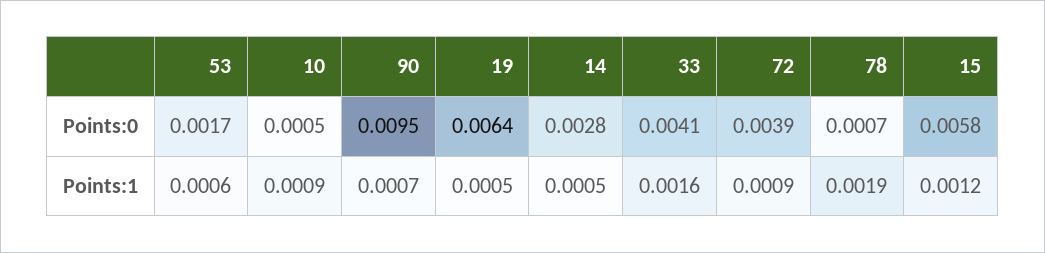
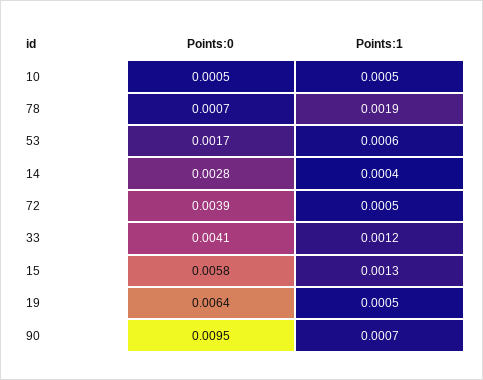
  {
    "53": {
      "Points:0": 0.0017,
      "Points:1": 0.0006
    },
    "10": {
      "Points:0": 0.0005,
-     "Points:1": 0.0009
+     "Points:1": 0.0005
    },
    "90": {
      "Points:0": 0.0095,
      "Points:1": 0.0007
    },
    "19": {
      "Points:0": 0.0064,
      "Points:1": 0.0005
    },
    "14": {
      "Points:0": 0.0028,
-     "Points:1": 0.0005
+     "Points:1": 0.0004
    },
    "33": {
      "Points:0": 0.0041,
-     "Points:1": 0.0016
+     "Points:1": 0.0012
    },
    "72": {
      "Points:0": 0.0039,
-     "Points:1": 0.0009
+     "Points:1": 0.0005
    },
    "78": {
      "Points:0": 0.0007,
      "Points:1": 0.0019
    },
    "15": {
      "Points:0": 0.0058,
-     "Points:1": 0.0012
+     "Points:1": 0.0013
    }
  }

